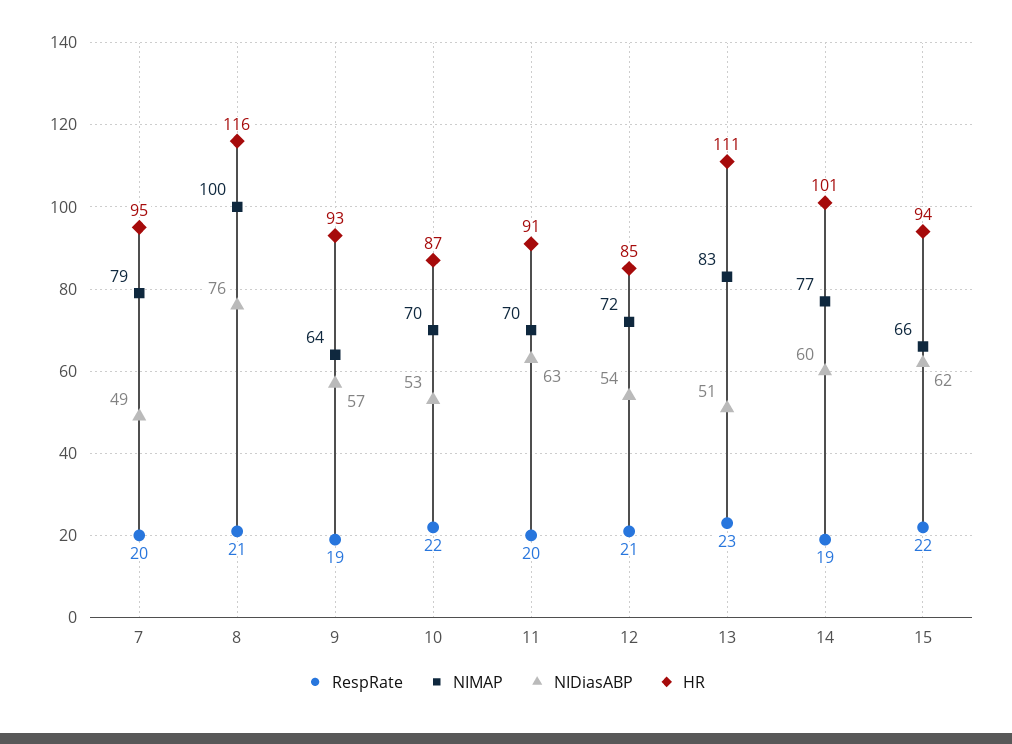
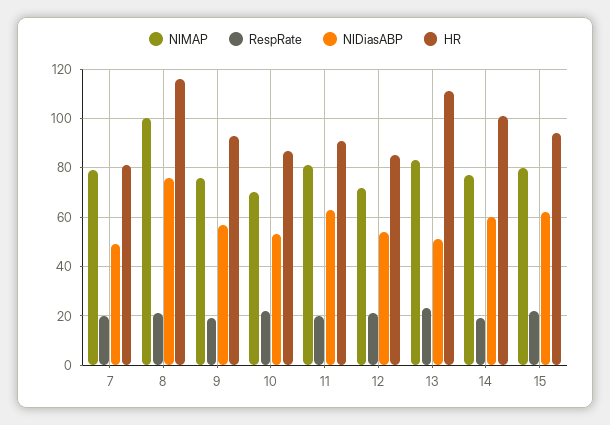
  {
    "RespRate": {
      "7": 20,
      "8": 21,
      "9": 19,
      "10": 22,
      "11": 20,
      "12": 21,
      "13": 23,
      "14": 19,
      "15": 22
    },
    "NIMAP": {
      "7": 79,
      "8": 100,
-     "9": 64,
+     "9": 75,
      "10": 70,
-     "11": 70,
+     "11": 80,
      "12": 72,
      "13": 83,
      "14": 77,
-     "15": 66
+     "15": 80
    },
    "NIDiasABP": {
      "7": 49,
      "8": 76,
      "9": 57,
      "10": 53,
      "11": 63,
      "12": 54,
      "13": 51,
      "14": 60,
      "15": 62
    },
    "HR": {
-     "7": 95,
+     "7": 80,
      "8": 116,
      "9": 93,
      "10": 87,
      "11": 91,
      "12": 85,
      "13": 111,
      "14": 101,
      "15": 94
    }
  }

